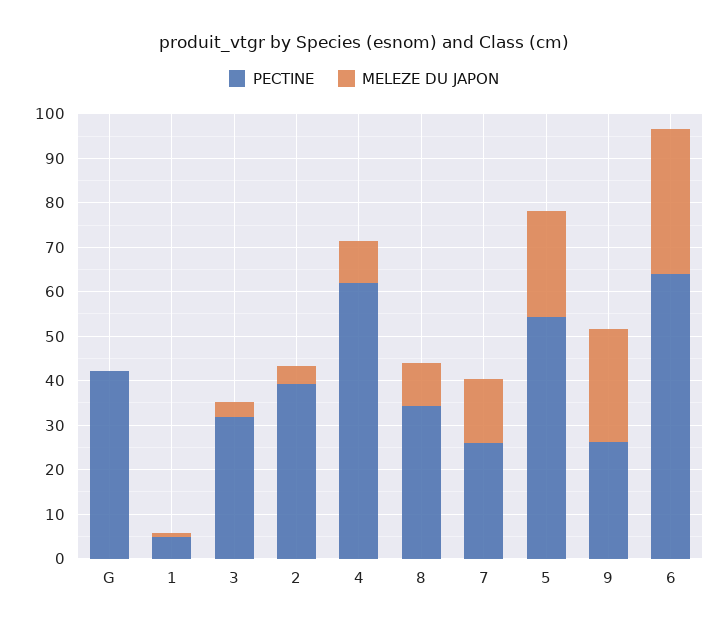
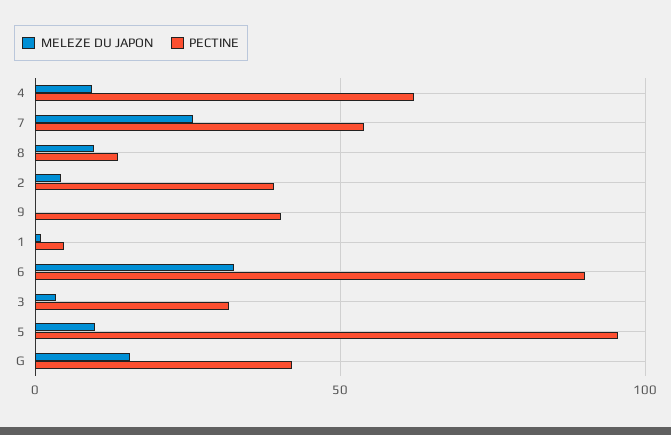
  {
    "PECTINE": {
      "G": 42,
      "1": 4,
      "3": 32,
      "2": 40,
      "4": 62,
-     "8": 34,
+     "8": 15,
-     "7": 26,
+     "7": 55,
-     "5": 54,
+     "5": 95,
-     "9": 26,
+     "9": 40,
-     "6": 64
+     "6": 90
    },
    "MELEZE DU JAPON": {
-     "G": 0,
+     "G": 15,
      "1": 0,
      "3": 4,
      "2": 4,
      "4": 10,
      "8": 10,
-     "7": 14,
+     "7": 25,
-     "5": 24,
+     "5": 10,
-     "9": 26,
+     "9": 0,
      "6": 32
    }
  }

